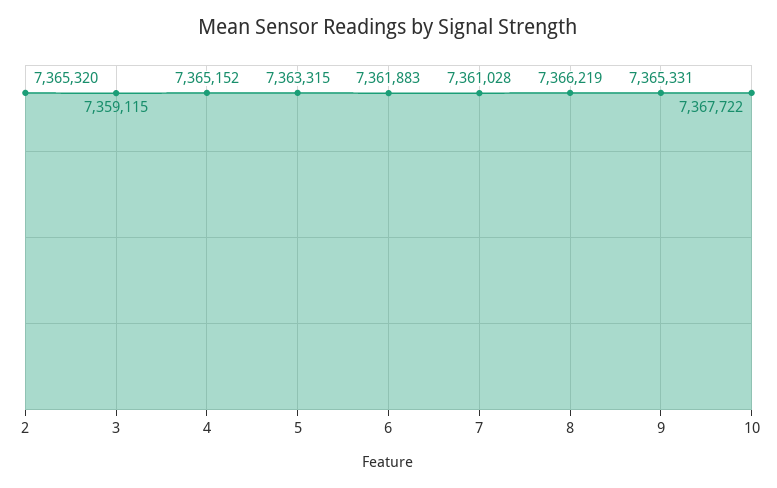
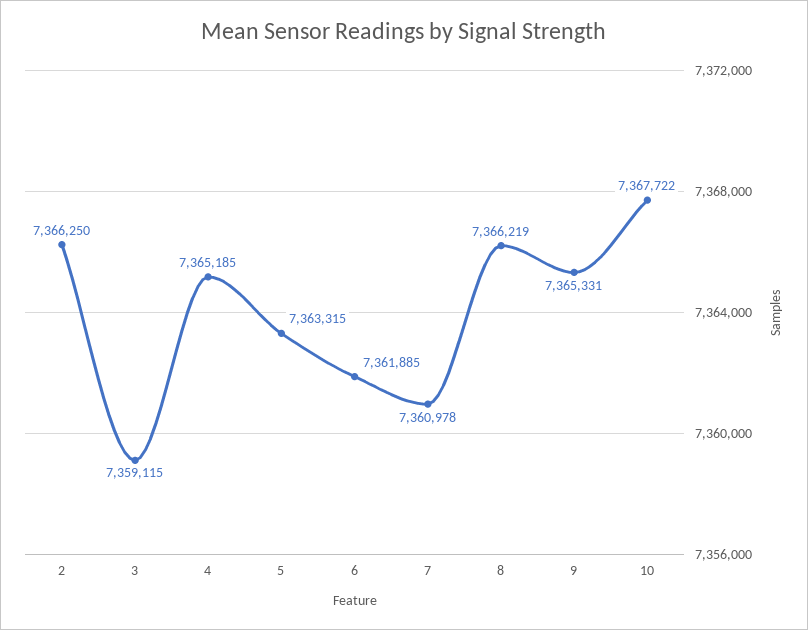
  {
-   "2": 7365320,
+   "2": 7366250,
    "3": 7359115,
-   "4": 7365152,
+   "4": 7365185,
    "5": 7363315,
-   "6": 7361883,
+   "6": 7361885,
-   "7": 7361028,
+   "7": 7360978,
    "8": 7366219,
    "9": 7365331,
    "10": 7367722
  }

